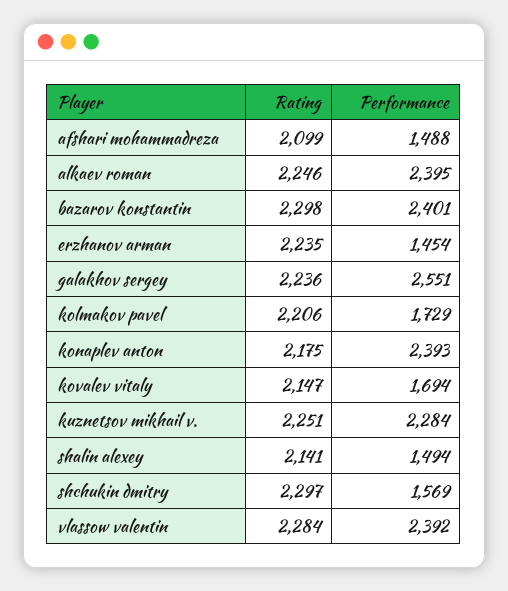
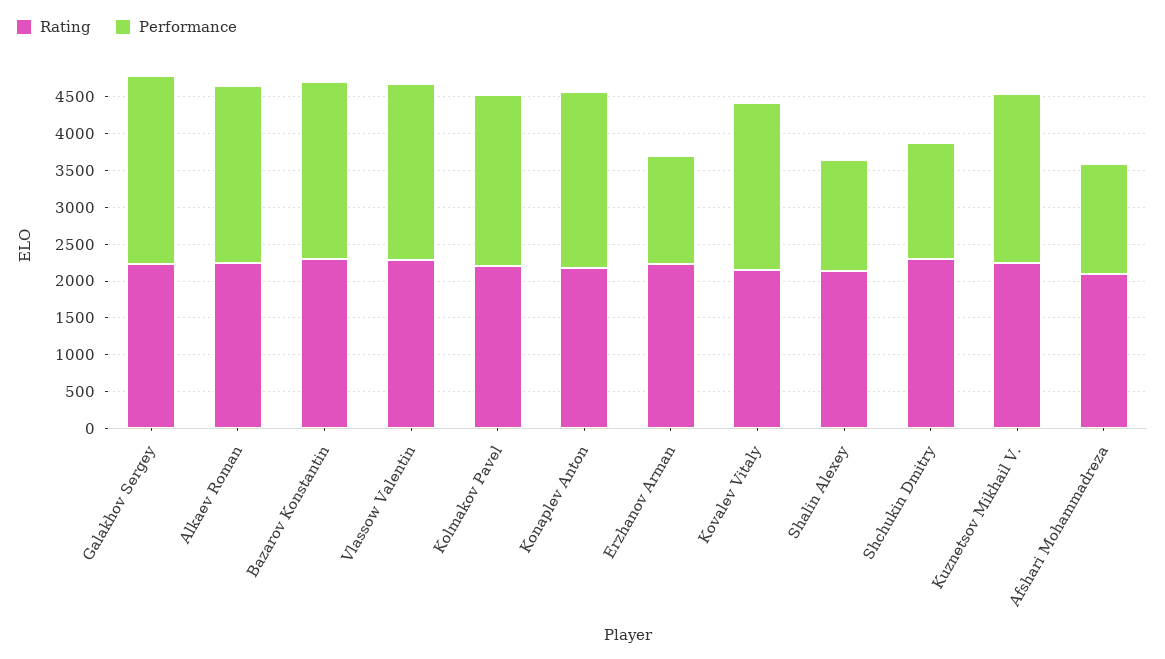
  {
    "Rating": {
      "afshari mohammadreza": 2099,
      "alkaev roman": 2246,
      "bazarov konstantin": 2298,
      "erzhanov arman": 2235,
      "galakhov sergey": 2236,
      "kolmakov pavel": 2206,
      "konaplev anton": 2175,
      "kovalev vitaly": 2147,
      "kuznetsov mikhail v.": 2251,
      "shalin alexey": 2141,
      "shchukin dmitry": 2297,
      "vlassow valentin": 2284
    },
    "Performance": {
      "afshari mohammadreza": 1488,
      "alkaev roman": 2395,
      "bazarov konstantin": 2401,
      "erzhanov arman": 1454,
      "galakhov sergey": 2551,
-     "kolmakov pavel": 1729,
+     "kolmakov pavel": 2250,
      "konaplev anton": 2393,
-     "kovalev vitaly": 1694,
+     "kovalev vitaly": 2250,
      "kuznetsov mikhail v.": 2284,
      "shalin alexey": 1494,
      "shchukin dmitry": 1569,
      "vlassow valentin": 2392
    }
  }

